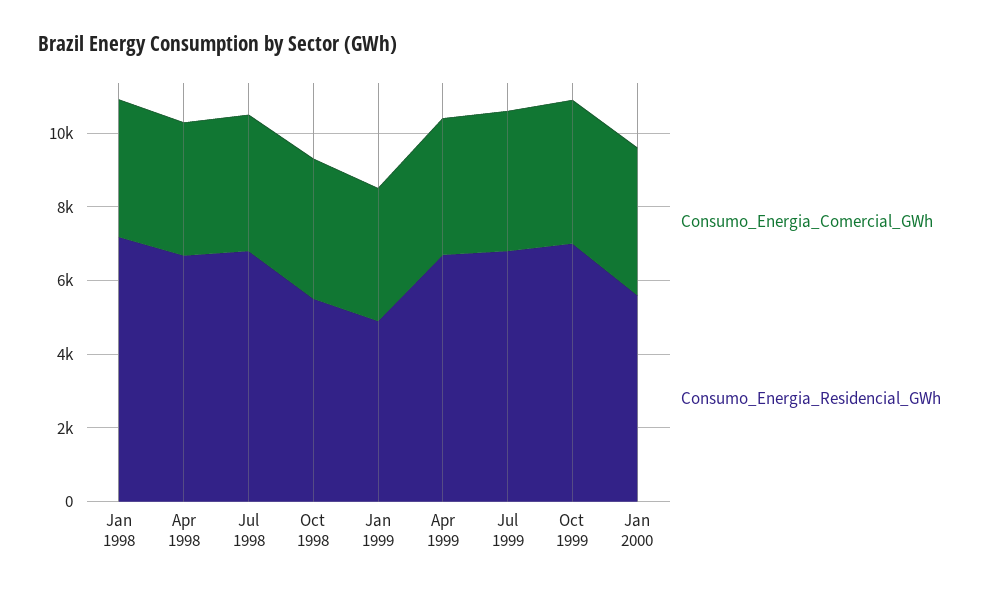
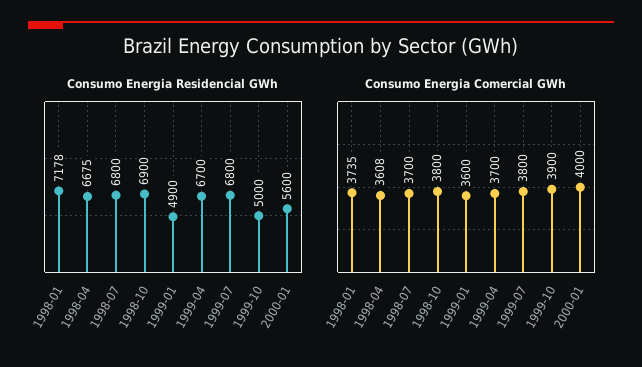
  {
    "Consumo_Energia_Comercial_GWh": {
      "Jan 1998": 3735,
      "Apr 1998": 3608,
      "Jul 1998": 3700,
      "Oct 1998": 3800,
      "Jan 1999": 3600,
      "Apr 1999": 3700,
      "Jul 1999": 3800,
      "Oct 1999": 3900,
      "Jan 2000": 4000
    },
    "Consumo_Energia_Residencial_GWh": {
      "Jan 1998": 7178,
      "Apr 1998": 6675,
      "Jul 1998": 6800,
-     "Oct 1998": 5500,
+     "Oct 1998": 6900,
      "Jan 1999": 4900,
      "Apr 1999": 6700,
      "Jul 1999": 6800,
-     "Oct 1999": 7000,
+     "Oct 1999": 5000,
      "Jan 2000": 5600
    }
  }

